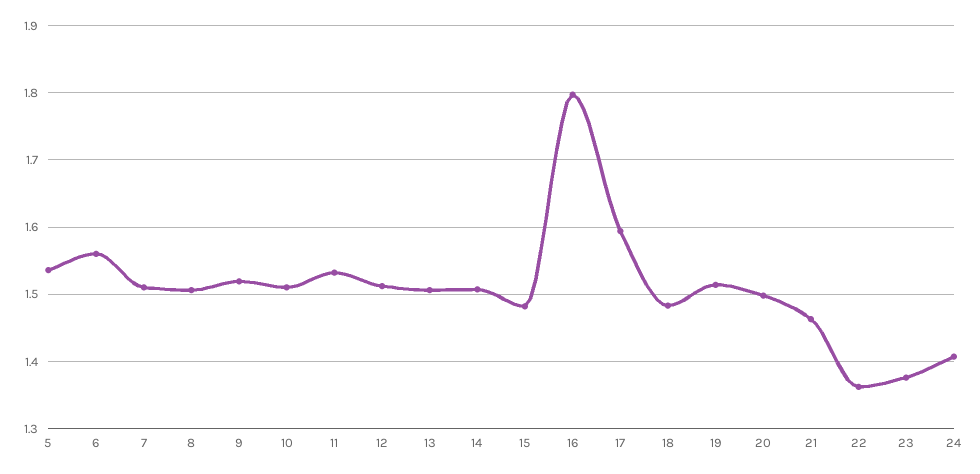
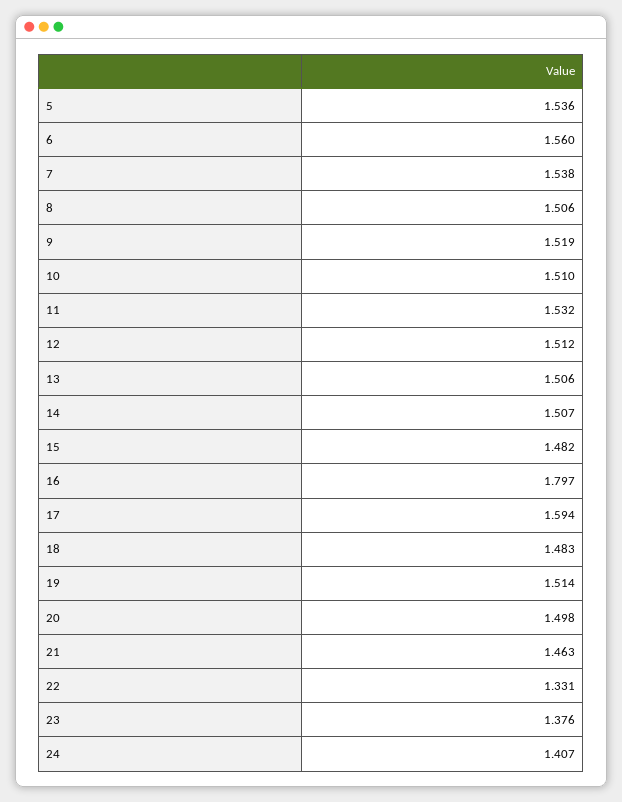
  {
    "5": 1.536,
    "6": 1.56,
-   "7": 1.51,
+   "7": 1.538,
    "8": 1.506,
    "9": 1.519,
    "10": 1.51,
    "11": 1.532,
    "12": 1.512,
    "13": 1.506,
    "14": 1.507,
    "15": 1.482,
    "16": 1.797,
    "17": 1.594,
    "18": 1.483,
    "19": 1.514,
    "20": 1.498,
    "21": 1.463,
-   "22": 1.36,
+   "22": 1.331,
    "23": 1.376,
    "24": 1.407
  }

